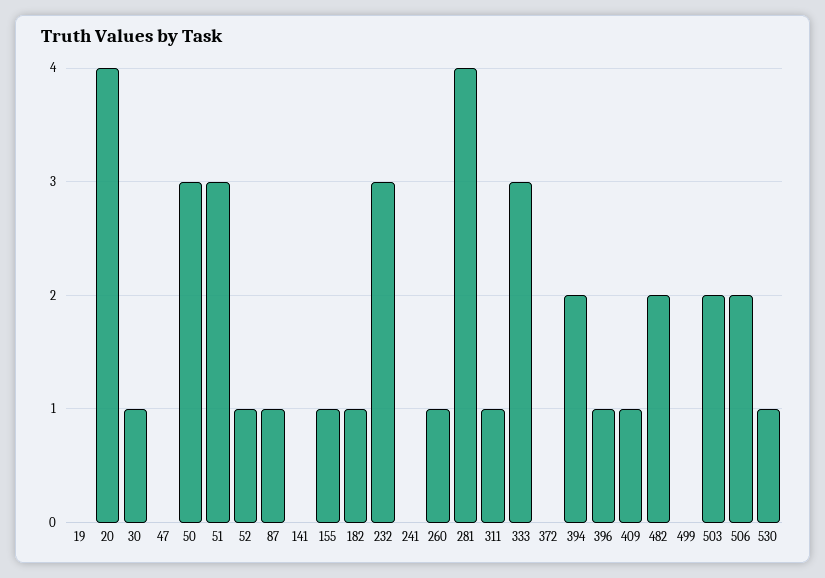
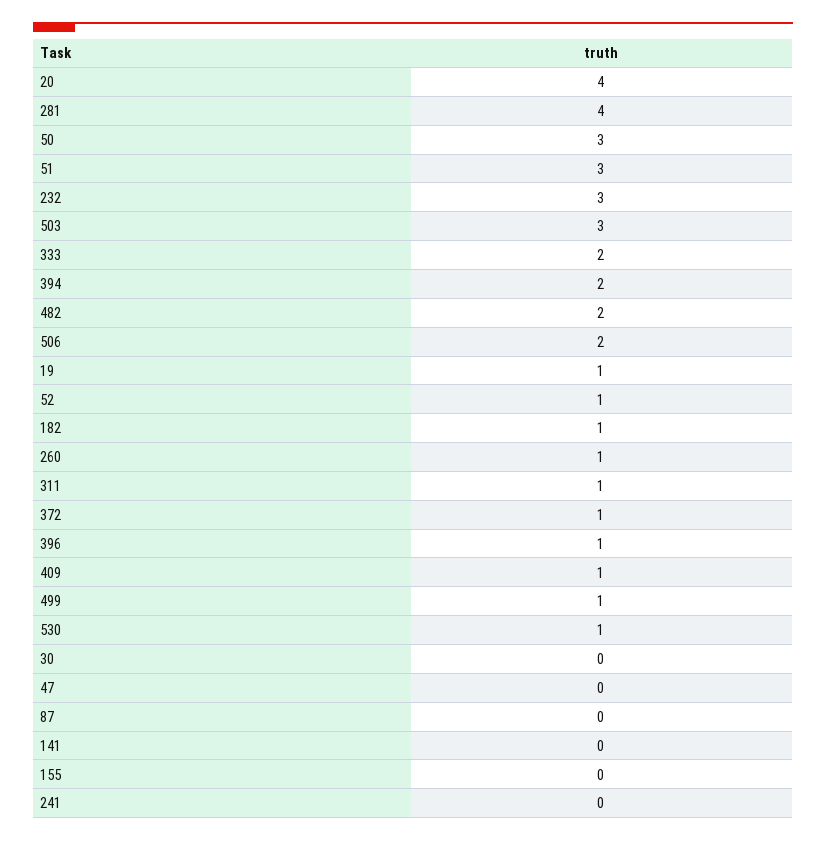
  {
-   "19": 0,
+   "19": 1,
    "20": 4,
-   "30": 1,
+   "30": 0,
    "47": 0,
    "50": 3,
    "51": 3,
    "52": 1,
-   "87": 1,
+   "87": 0,
    "141": 0,
-   "155": 1,
+   "155": 0,
    "182": 1,
    "232": 3,
    "241": 0,
    "260": 1,
    "281": 4,
    "311": 1,
-   "333": 3,
+   "333": 2,
-   "372": 0,
+   "372": 1,
    "394": 2,
    "396": 1,
    "409": 1,
    "482": 2,
-   "499": 0,
+   "499": 1,
-   "503": 2,
+   "503": 3,
    "506": 2,
    "530": 1
  }

